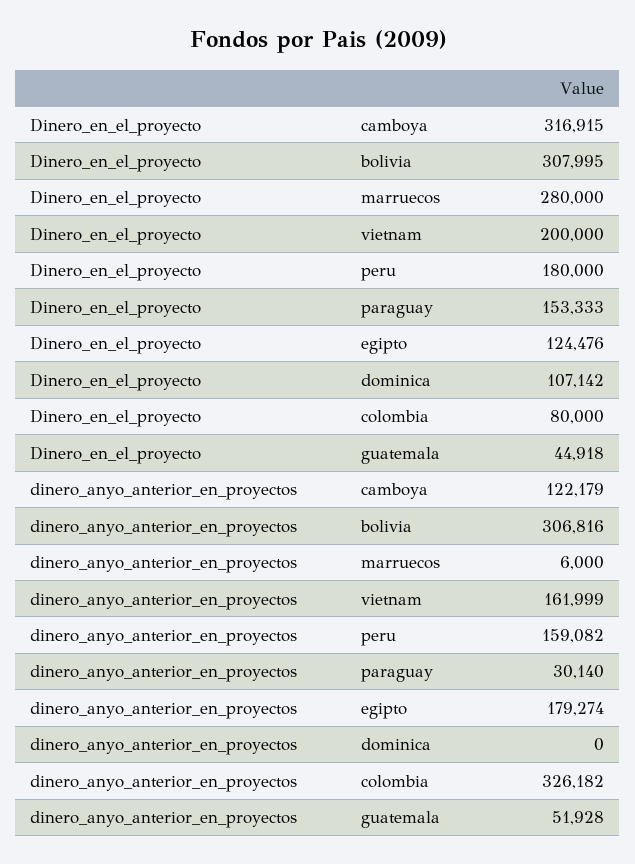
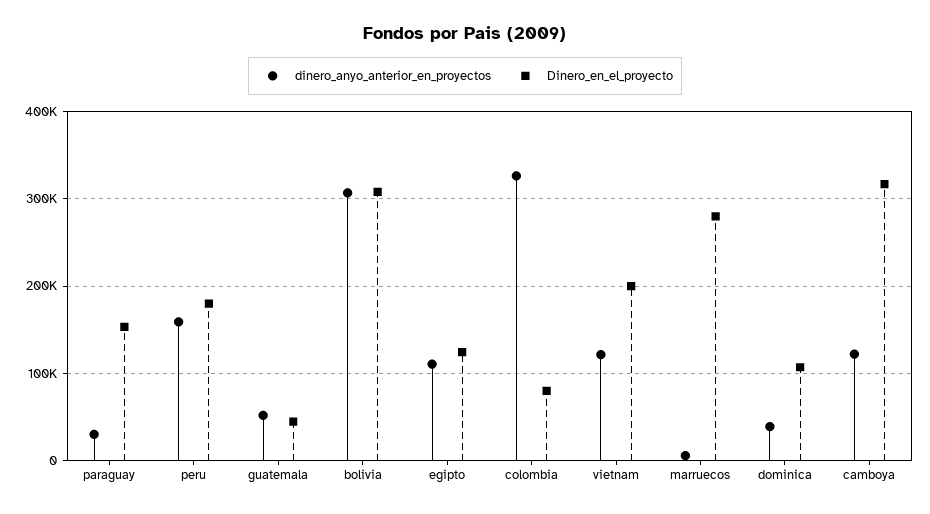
  {
    "Dinero_en_el_proyecto": {
      "camboya": 316915,
      "bolivia": 307995,
      "marruecos": 280000,
      "vietnam": 200000,
      "peru": 180000,
      "paraguay": 153333,
      "egipto": 124476,
      "dominica": 107142,
      "colombia": 80000,
      "guatemala": 44918
    },
    "dinero_anyo_anterior_en_proyectos": {
      "camboya": 122179,
      "bolivia": 306816,
      "marruecos": 6000,
-     "vietnam": 161999,
+     "vietnam": 120000,
      "peru": 159082,
      "paraguay": 30140,
-     "egipto": 179274,
+     "egipto": 110000,
-     "dominica": 0,
+     "dominica": 40000,
      "colombia": 326182,
      "guatemala": 51928
    }
  }

